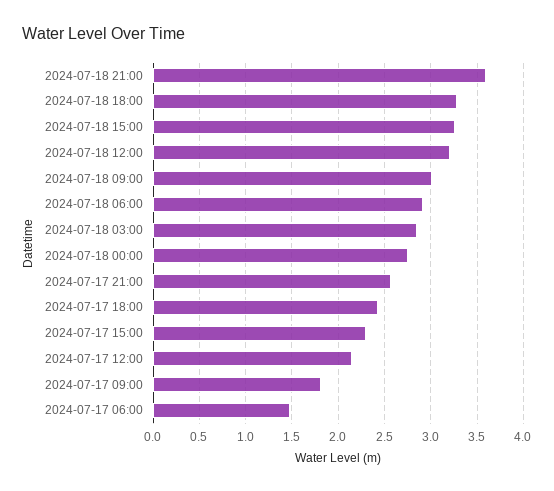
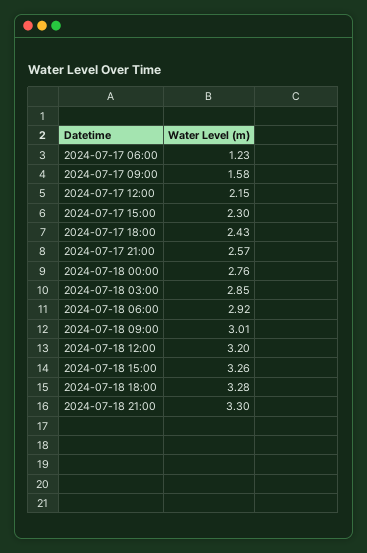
  {
-   "2024-07-18 21:00": 3.6,
+   "2024-07-18 21:00": 3.3,
    "2024-07-18 18:00": 3.28,
    "2024-07-18 15:00": 3.26,
    "2024-07-18 12:00": 3.2,
    "2024-07-18 09:00": 3.01,
    "2024-07-18 06:00": 2.92,
    "2024-07-18 03:00": 2.85,
    "2024-07-18 00:00": 2.76,
    "2024-07-17 21:00": 2.57,
    "2024-07-17 18:00": 2.43,
    "2024-07-17 15:00": 2.3,
    "2024-07-17 12:00": 2.15,
-   "2024-07-17 09:00": 1.8,
+   "2024-07-17 09:00": 1.58,
-   "2024-07-17 06:00": 1.5
+   "2024-07-17 06:00": 1.23
  }

